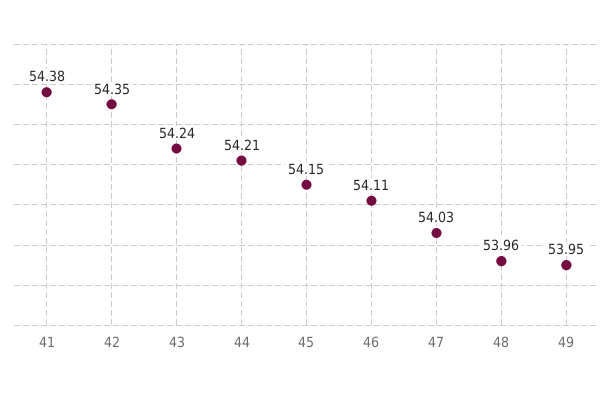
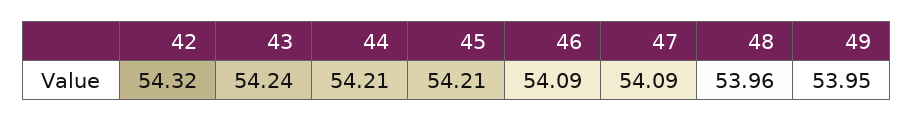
  {
-   "41": 54.38,
-   "42": 54.35,
+   "42": 54.32,
    "43": 54.24,
    "44": 54.21,
-   "45": 54.15,
+   "45": 54.21,
-   "46": 54.11,
+   "46": 54.09,
-   "47": 54.03,
+   "47": 54.09,
    "48": 53.96,
    "49": 53.95
  }

